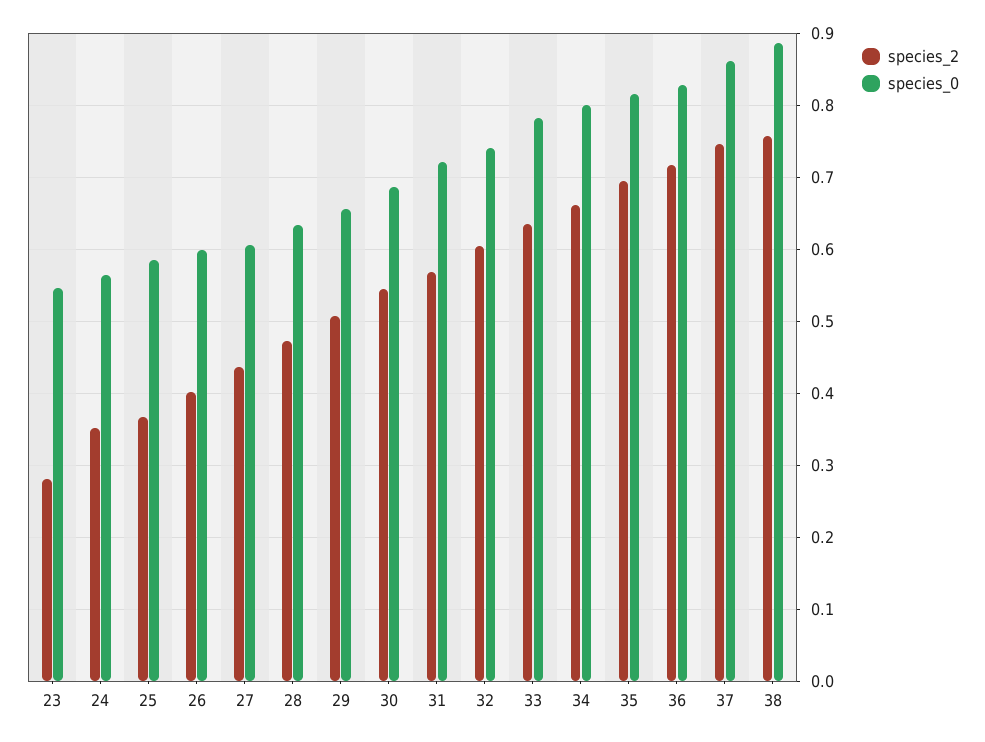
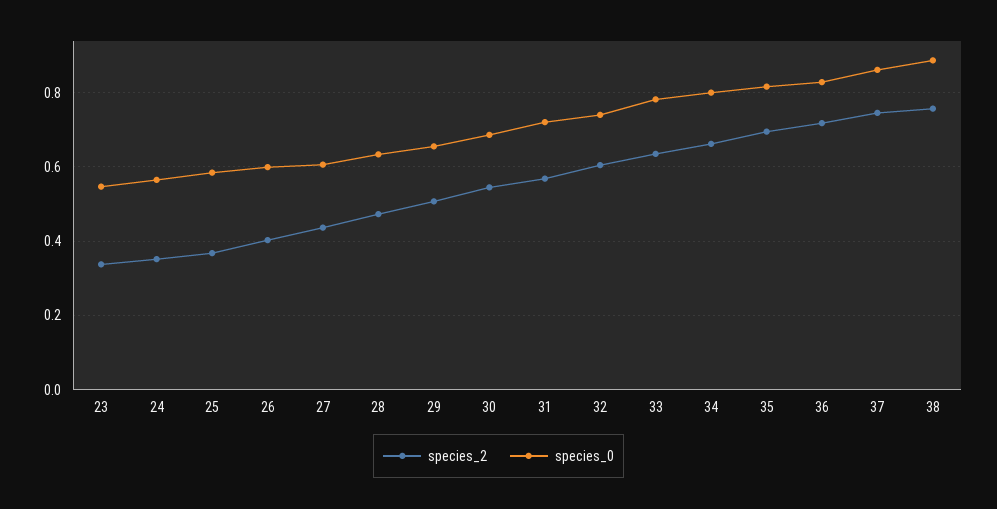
  {
    "species_2": {
-     "23": 0.28,
+     "23": 0.34,
      "24": 0.35,
      "25": 0.37,
      "26": 0.4,
      "27": 0.44,
      "28": 0.47,
      "29": 0.51,
      "30": 0.54,
      "31": 0.57,
      "32": 0.61,
      "33": 0.63,
      "34": 0.66,
      "35": 0.69,
      "36": 0.72,
      "37": 0.75,
      "38": 0.76
    },
    "species_0": {
      "23": 0.55,
      "24": 0.56,
      "25": 0.58,
      "26": 0.6,
      "27": 0.61,
      "28": 0.63,
      "29": 0.66,
      "30": 0.69,
      "31": 0.72,
      "32": 0.74,
      "33": 0.78,
      "34": 0.8,
      "35": 0.82,
      "36": 0.83,
      "37": 0.86,
      "38": 0.89
    }
  }

